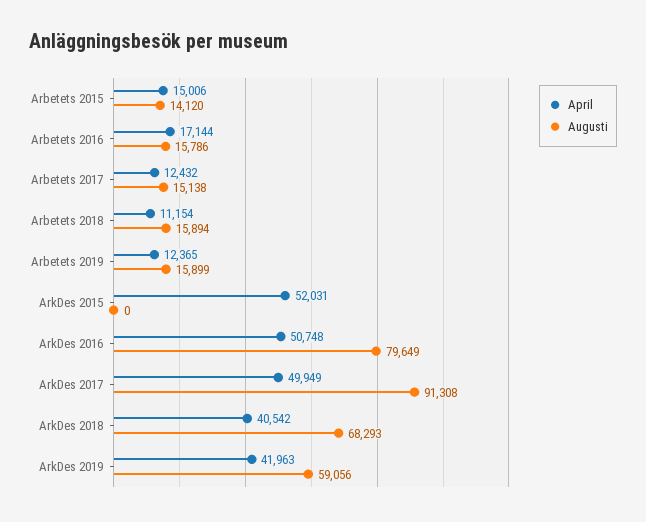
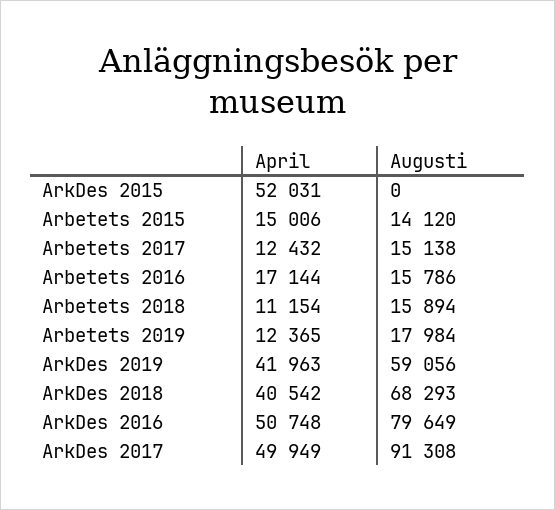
  {
    "April": {
      "Arbetets 2015": 15006,
      "Arbetets 2016": 17144,
      "Arbetets 2017": 12432,
      "Arbetets 2018": 11154,
      "Arbetets 2019": 12365,
      "ArkDes 2015": 52031,
      "ArkDes 2016": 50748,
      "ArkDes 2017": 49949,
      "ArkDes 2018": 40542,
      "ArkDes 2019": 41963
    },
    "Augusti": {
      "Arbetets 2015": 14120,
      "Arbetets 2016": 15786,
      "Arbetets 2017": 15138,
      "Arbetets 2018": 15894,
-     "Arbetets 2019": 15899,
+     "Arbetets 2019": 17984,
      "ArkDes 2015": 0,
      "ArkDes 2016": 79649,
      "ArkDes 2017": 91308,
      "ArkDes 2018": 68293,
      "ArkDes 2019": 59056
    }
  }

